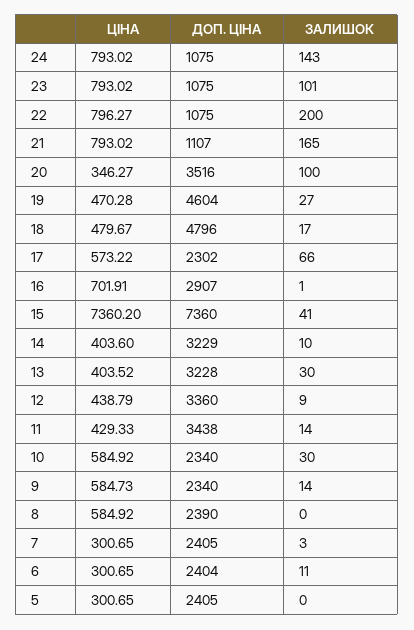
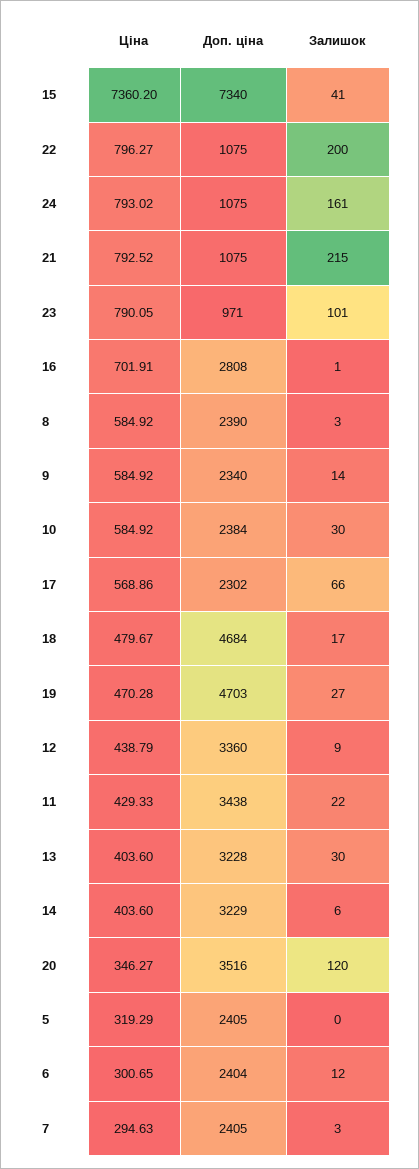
  {
    "ЦІНА": {
      "24": 793.02,
-     "23": 793.02,
+     "23": 790.05,
      "22": 796.27,
-     "21": 793.02,
+     "21": 792.52,
      "20": 346.27,
      "19": 470.28,
      "18": 479.67,
-     "17": 573.22,
+     "17": 568.86,
      "16": 701.91,
      "15": 7360.2,
      "14": 403.6,
-     "13": 403.52,
+     "13": 403.6,
      "12": 438.79,
      "11": 429.33,
      "10": 584.92,
-     "9": 584.73,
+     "9": 584.92,
      "8": 584.92,
-     "7": 300.65,
+     "7": 294.63,
      "6": 300.65,
-     "5": 300.65
+     "5": 319.29
    },
    "ДОП. ЦІНА": {
      "24": 1075,
-     "23": 1075,
+     "23": 971,
      "22": 1075,
-     "21": 1107,
+     "21": 1075,
      "20": 3516,
-     "19": 4604,
+     "19": 4703,
-     "18": 4796,
+     "18": 4684,
      "17": 2302,
-     "16": 2907,
+     "16": 2808,
-     "15": 7360,
+     "15": 7340,
      "14": 3229,
      "13": 3228,
      "12": 3360,
      "11": 3438,
-     "10": 2340,
+     "10": 2384,
      "9": 2340,
      "8": 2390,
      "7": 2405,
      "6": 2404,
      "5": 2405
    },
    "ЗАЛИШОК": {
-     "24": 143,
+     "24": 161,
      "23": 101,
      "22": 200,
-     "21": 165,
+     "21": 215,
-     "20": 100,
+     "20": 120,
      "19": 27,
      "18": 17,
      "17": 66,
      "16": 1,
      "15": 41,
-     "14": 10,
+     "14": 6,
      "13": 30,
      "12": 9,
-     "11": 14,
+     "11": 22,
      "10": 30,
      "9": 14,
-     "8": 0,
+     "8": 3,
      "7": 3,
-     "6": 11,
+     "6": 12,
      "5": 0
    }
  }

